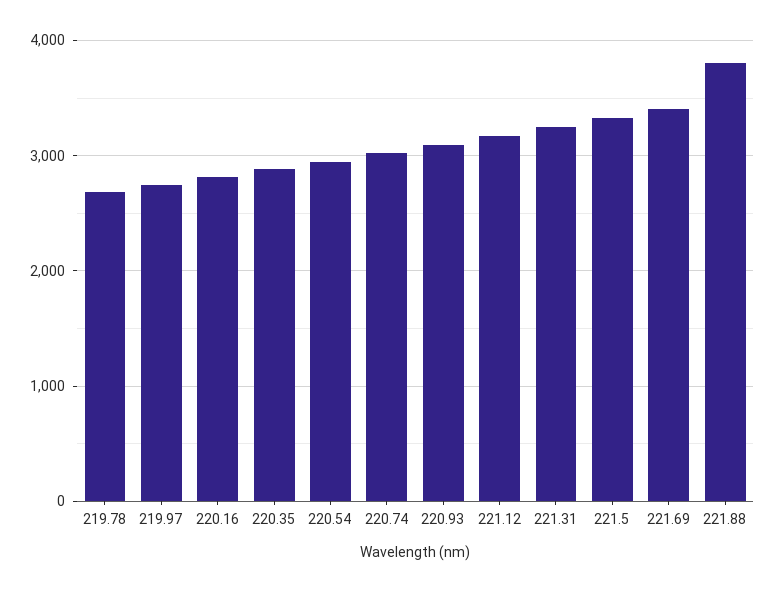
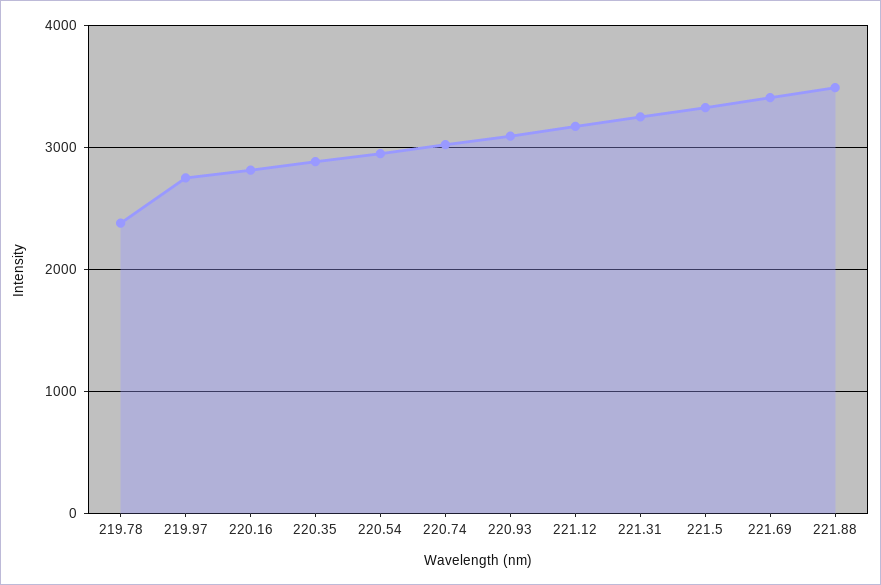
  {
-   "219.78": 2700,
+   "219.78": 2400,
    "219.97": 2700,
    "220.16": 2800,
    "220.35": 2900,
    "220.54": 2900,
    "220.74": 3000,
    "220.93": 3100,
    "221.12": 3200,
    "221.31": 3200,
    "221.5": 3300,
    "221.69": 3400,
-   "221.88": 3800
+   "221.88": 3500
  }

